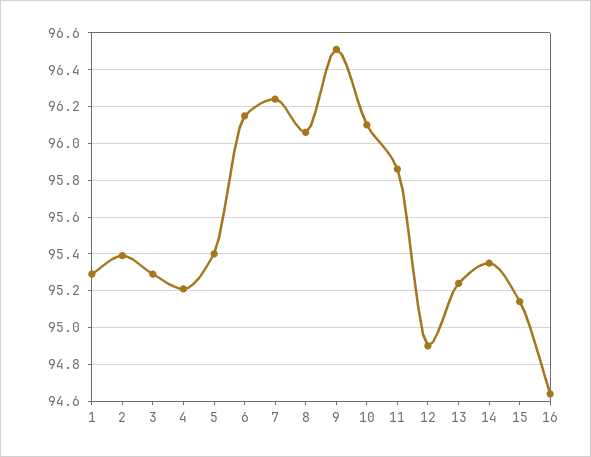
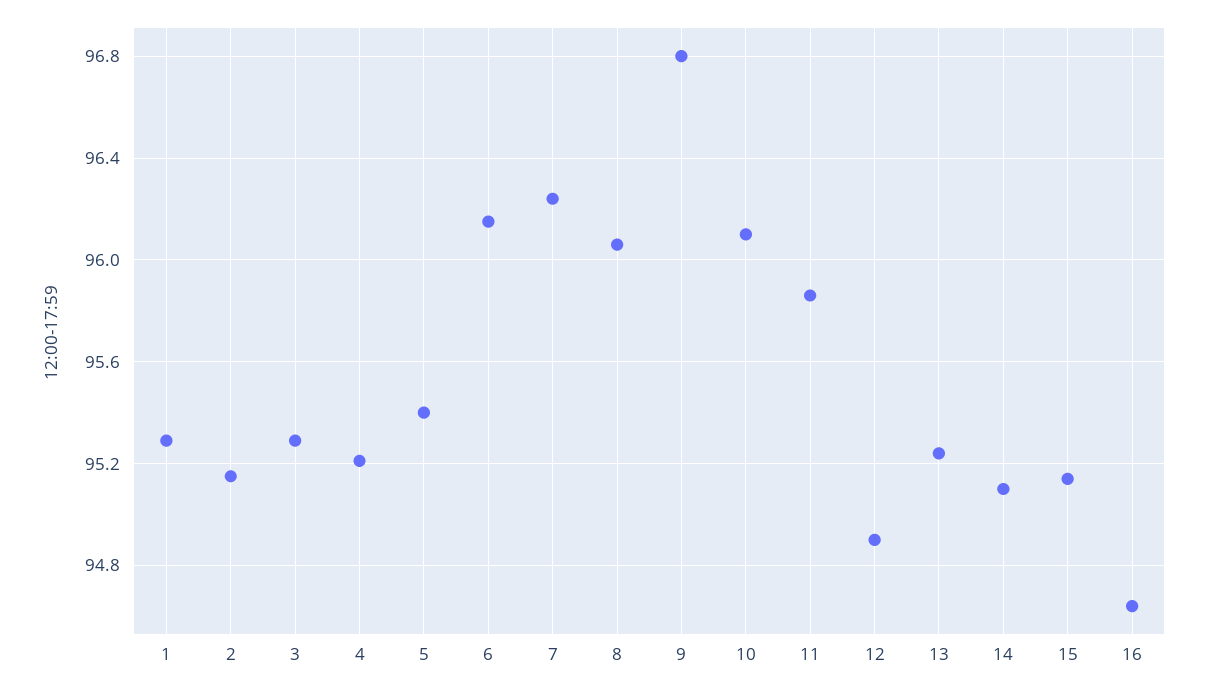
  {
    "1": 95.3,
-   "2": 95.4,
+   "2": 95.15,
    "3": 95.3,
    "4": 95.2,
    "5": 95.4,
    "6": 96.15,
    "7": 96.25,
    "8": 96.05,
-   "9": 96.5,
+   "9": 96.8,
    "10": 96.1,
    "11": 95.85,
    "12": 94.9,
    "13": 95.25,
-   "14": 95.35,
+   "14": 95.1,
    "15": 95.15,
    "16": 94.65
  }

